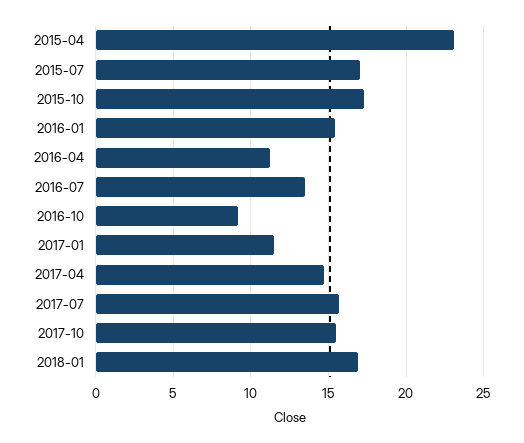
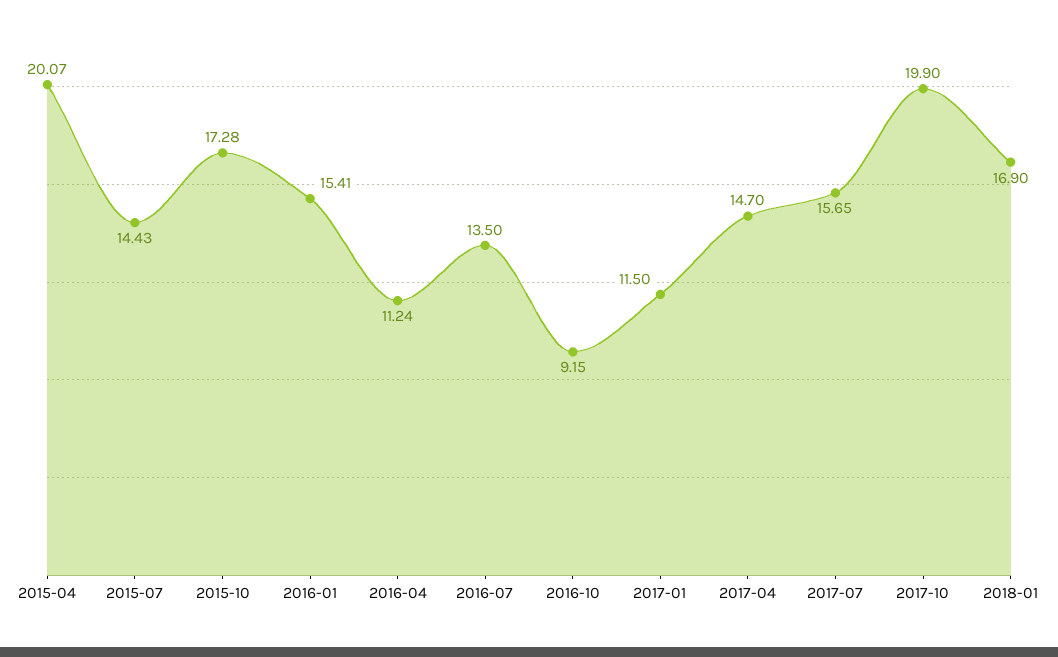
  {
-   "2015-04": 23,
+   "2015-04": 20.07,
-   "2015-07": 17,
+   "2015-07": 14.43,
    "2015-10": 17.28,
    "2016-01": 15.41,
    "2016-04": 11.24,
    "2016-07": 13.5,
    "2016-10": 9.15,
    "2017-01": 11.5,
    "2017-04": 14.7,
    "2017-07": 15.65,
-   "2017-10": 15.5,
+   "2017-10": 19.9,
    "2018-01": 16.9
  }

